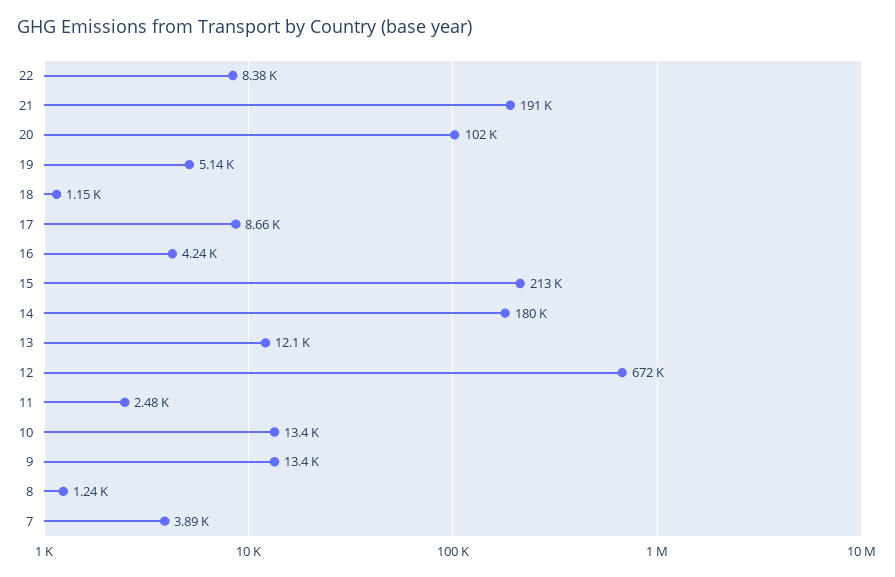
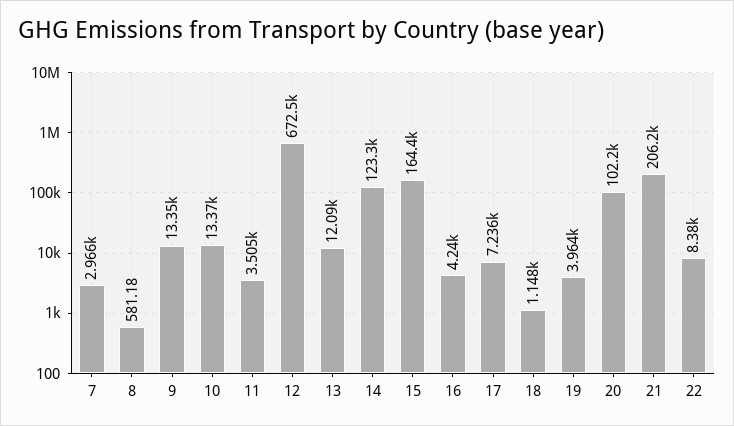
  {
    "22": 8380,
-   "21": 191000,
+   "21": 206200,
    "20": 102200,
-   "19": 5140,
+   "19": 3964,
    "18": 1148,
-   "17": 8660,
+   "17": 7236,
    "16": 4240,
-   "15": 213000,
+   "15": 164400,
-   "14": 180000,
+   "14": 123300,
    "13": 12090,
    "12": 672500,
-   "11": 2480,
+   "11": 3505,
    "10": 13370,
    "9": 13350,
-   "8": 1240,
+   "8": 581.18,
-   "7": 3890
+   "7": 2966
  }

